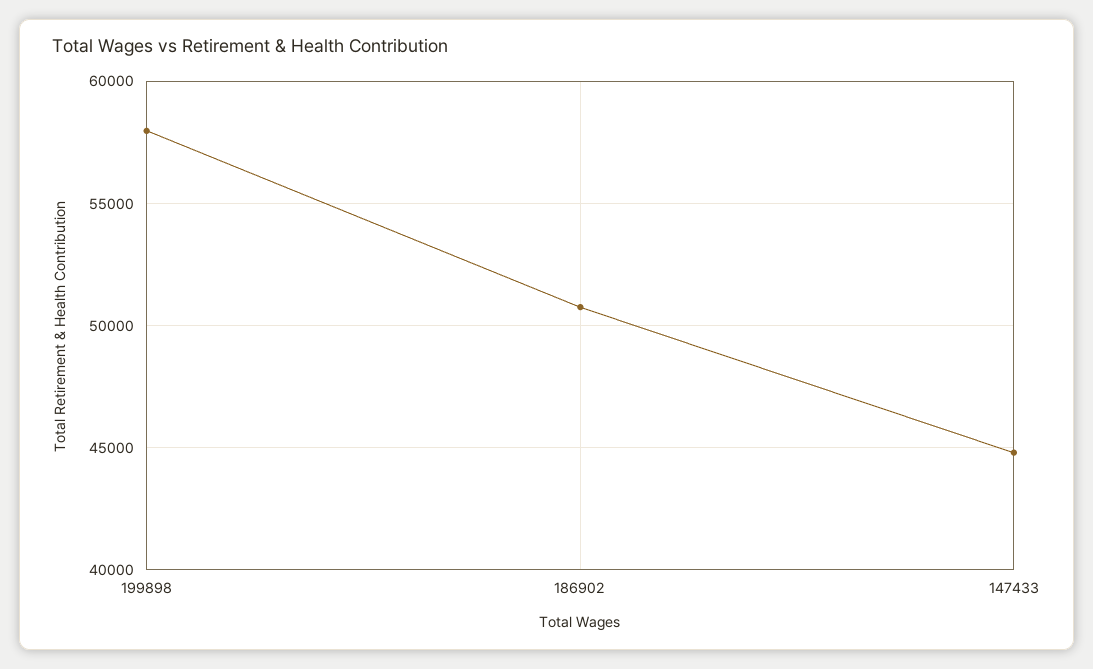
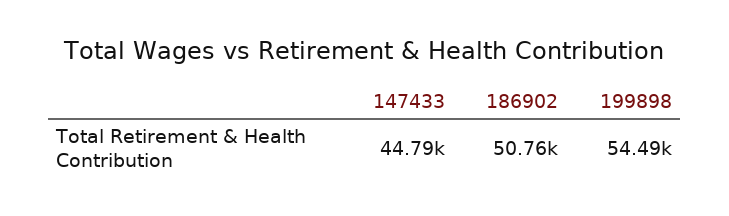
  {
-   "199898": 58000,
+   "199898": 54490,
    "186902": 50760,
    "147433": 44790
  }

